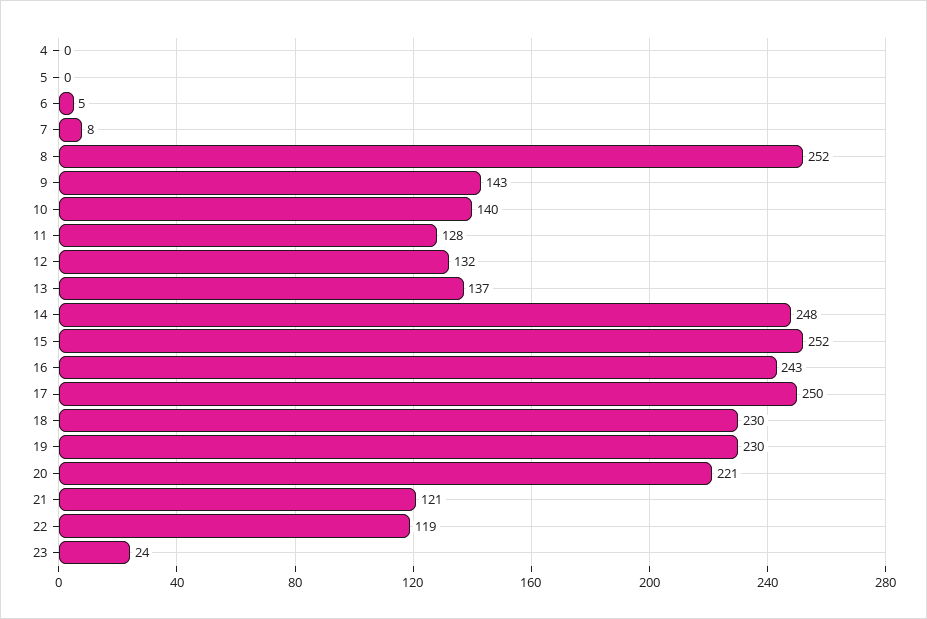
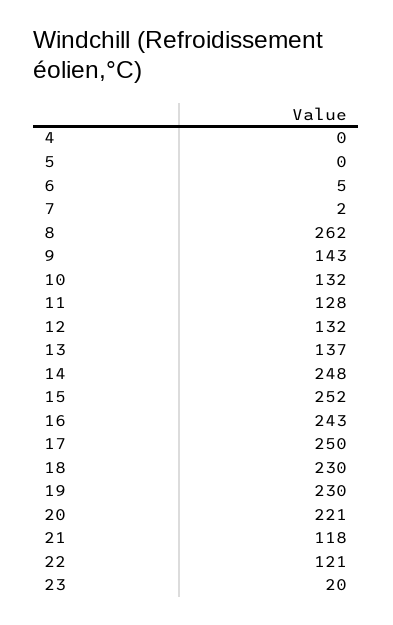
  {
    "4": 0,
    "5": 0,
    "6": 5,
-   "7": 8,
+   "7": 2,
-   "8": 252,
+   "8": 262,
    "9": 143,
-   "10": 140,
+   "10": 132,
    "11": 128,
    "12": 132,
    "13": 137,
    "14": 248,
    "15": 252,
    "16": 243,
    "17": 250,
    "18": 230,
    "19": 230,
    "20": 221,
-   "21": 121,
+   "21": 118,
-   "22": 119,
+   "22": 121,
-   "23": 24
+   "23": 20
  }

